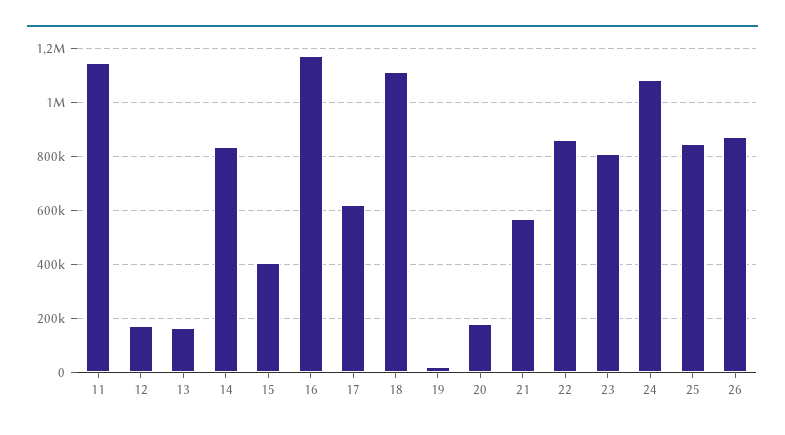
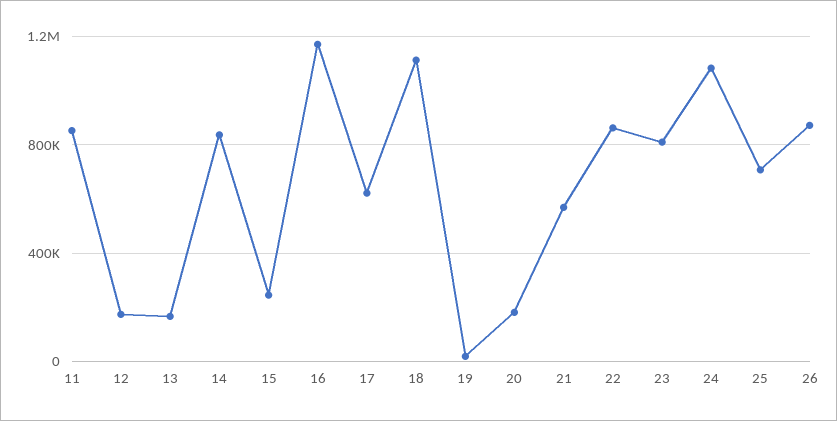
  {
-   "11": 1150000,
+   "11": 850000,
    "12": 175000,
    "13": 175000,
    "14": 825000,
-   "15": 400000,
+   "15": 250000,
    "16": 1175000,
    "17": 625000,
    "18": 1100000,
    "19": 25000,
    "20": 175000,
    "21": 575000,
    "22": 850000,
    "23": 800000,
    "24": 1075000,
-   "25": 850000,
+   "25": 700000,
    "26": 875000
  }

